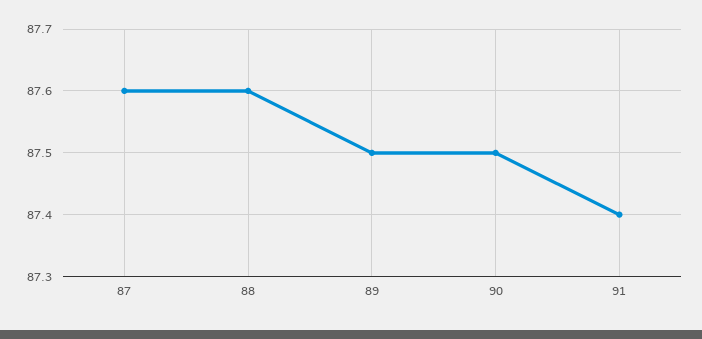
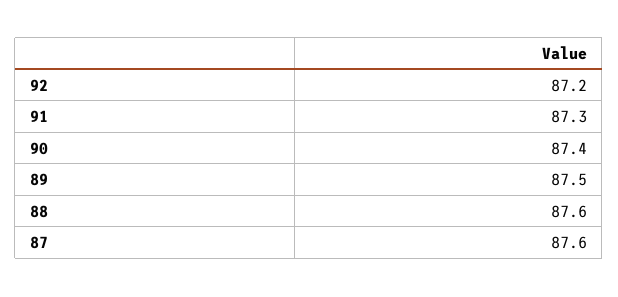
  {
    "87": 87.6,
    "88": 87.6,
    "89": 87.5,
-   "90": 87.5,
+   "90": 87.4,
-   "91": 87.4
+   "91": 87.3,
+   "92": 87.2
  }

